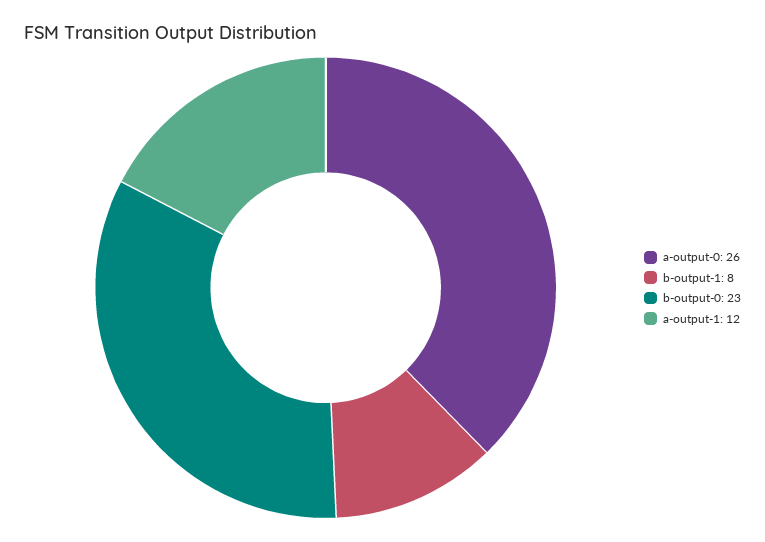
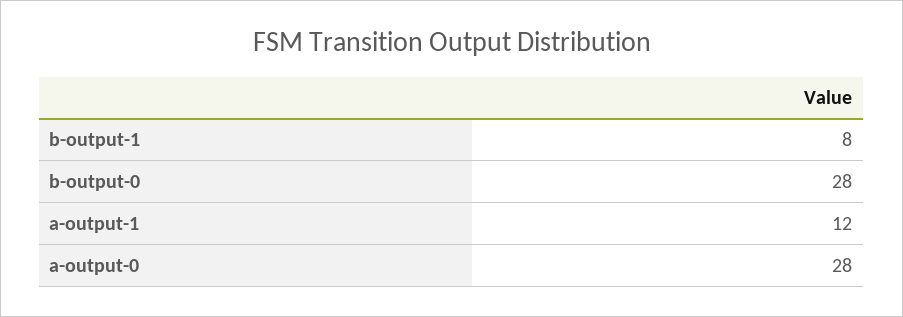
  {
-   "a-output-0": 26,
+   "a-output-0": 28,
    "b-output-1": 8,
-   "b-output-0": 23,
+   "b-output-0": 28,
    "a-output-1": 12
  }

